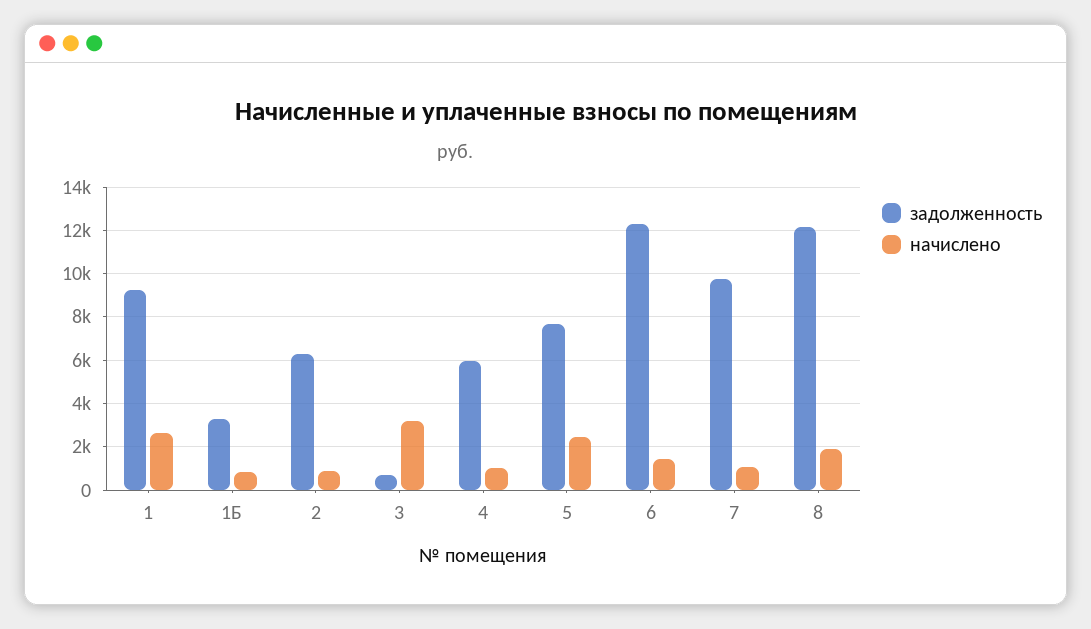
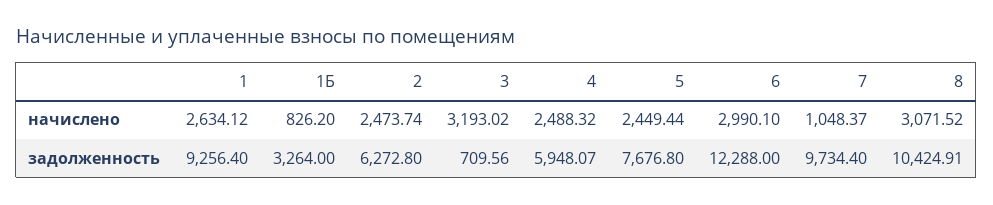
  {
    "задолженность": {
      "1": 9256.4,
      "1Б": 3264,
      "2": 6272.8,
      "3": 709.56,
      "4": 5948.07,
      "5": 7676.8,
      "6": 12288,
      "7": 9734.4,
-     "8": 12000
+     "8": 10424.91
    },
    "начислено": {
      "1": 2634.12,
      "1Б": 826.2,
-     "2": 1000,
+     "2": 2473.74,
      "3": 3193.02,
-     "4": 1000,
+     "4": 2488.32,
      "5": 2449.44,
-     "6": 1500,
+     "6": 2990.1,
      "7": 1048.37,
-     "8": 2000
+     "8": 3071.52
    }
  }

